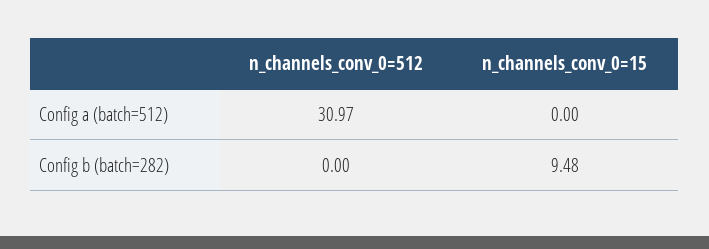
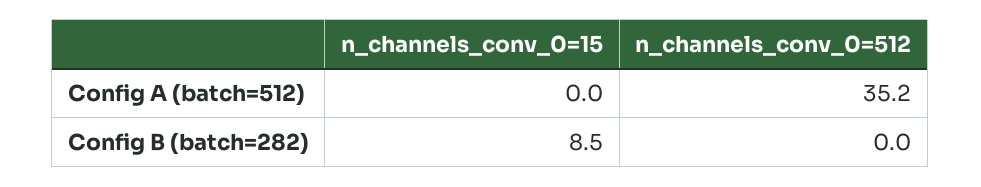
  {
    "n_channels_conv_0=512": {
-     "Config a (batch=512)": 30.97,
+     "Config a (batch=512)": 35.2,
      "Config b (batch=282)": 0
    },
    "n_channels_conv_0=15": {
      "Config a (batch=512)": 0,
-     "Config b (batch=282)": 9.48
+     "Config b (batch=282)": 8.5
    }
  }

